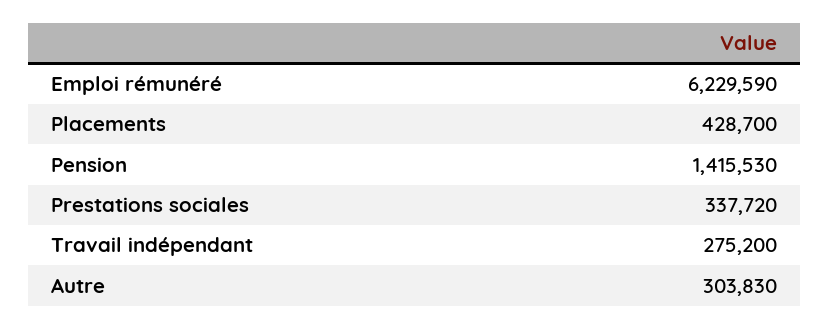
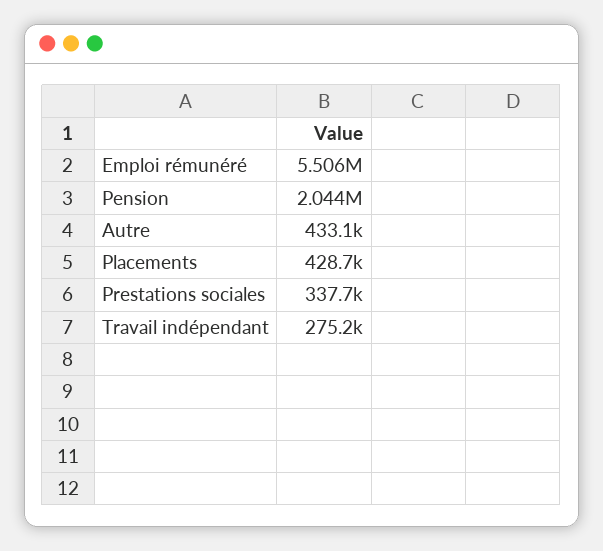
  {
-   "Emploi rémunéré": 6229590,
+   "Emploi rémunéré": 5506000,
    "Placements": 428700,
-   "Pension": 1415530,
+   "Pension": 2044000,
    "Prestations sociales": 337720,
    "Travail indépendant": 275200,
-   "Autre": 303830
+   "Autre": 433100
  }

